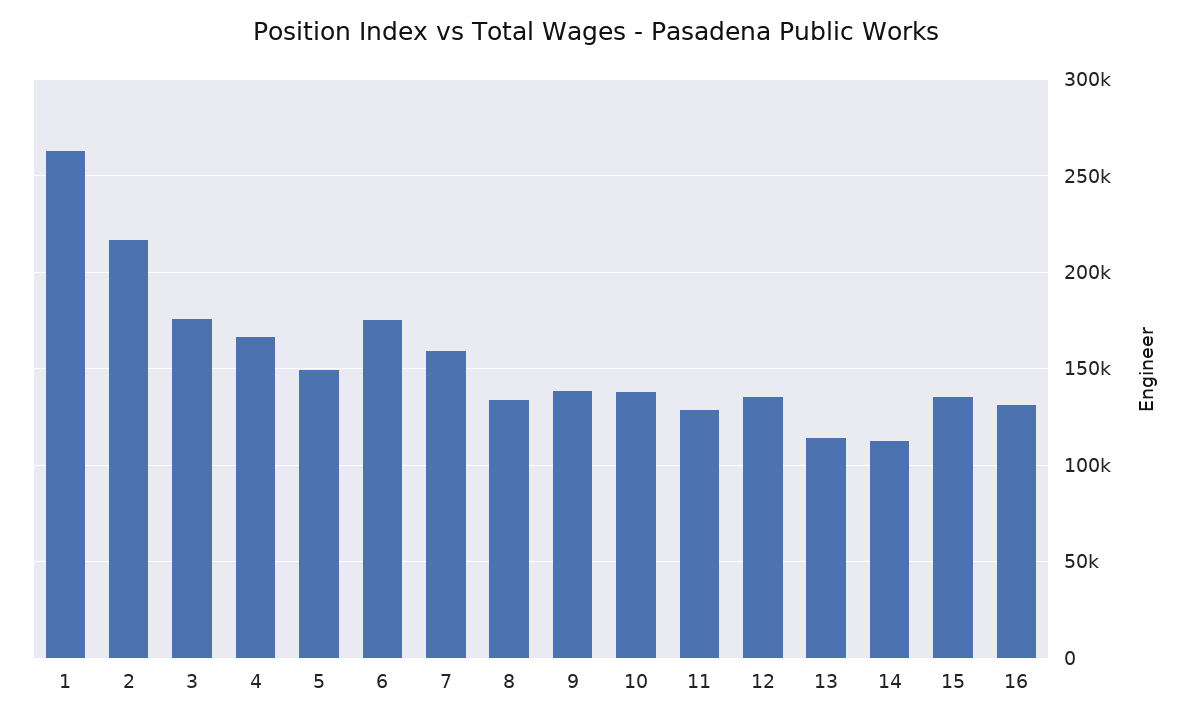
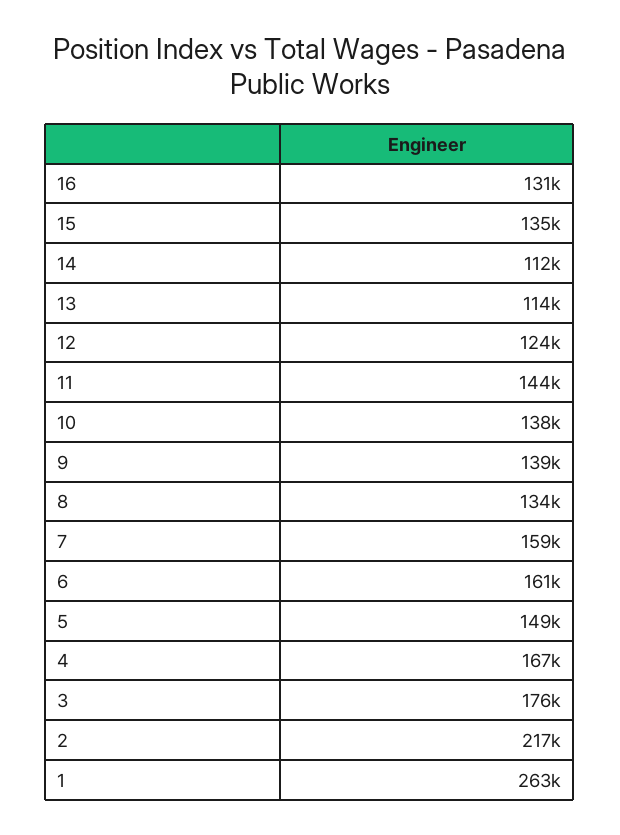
  {
    "1": 263000,
    "2": 217000,
    "3": 176000,
    "4": 167000,
    "5": 149000,
-   "6": 175000,
+   "6": 161000,
    "7": 159000,
    "8": 134000,
    "9": 139000,
    "10": 138000,
-   "11": 130000,
+   "11": 144000,
-   "12": 135000,
+   "12": 124000,
    "13": 114000,
    "14": 112000,
    "15": 135000,
    "16": 131000
  }

